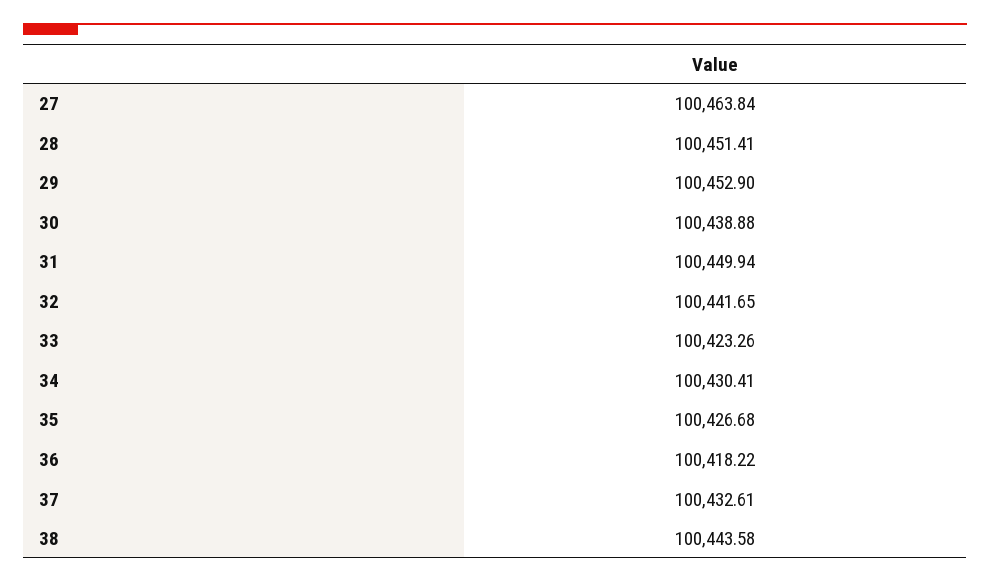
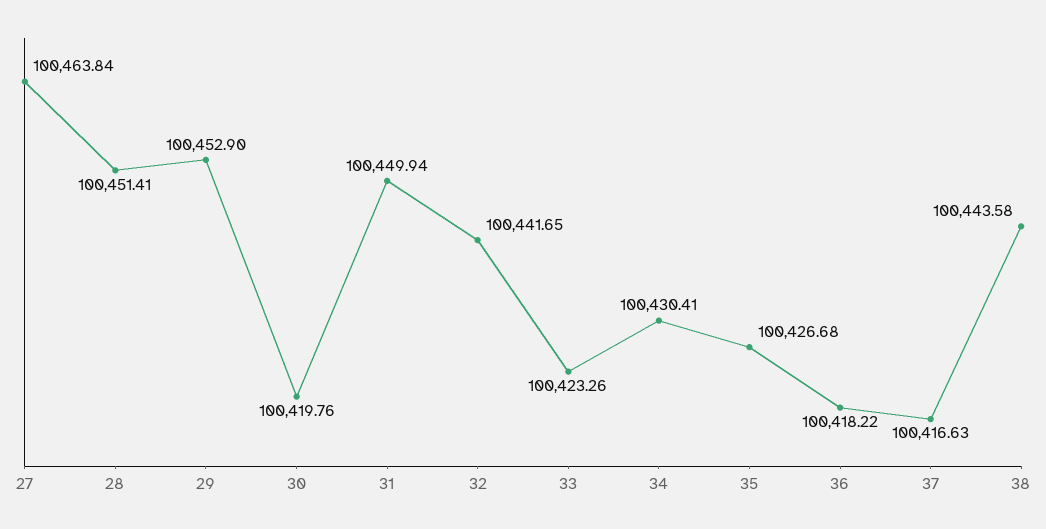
  {
    "27": 100463.84,
    "28": 100451.41,
    "29": 100452.9,
-   "30": 100438.88,
+   "30": 100419.76,
    "31": 100449.94,
    "32": 100441.65,
    "33": 100423.26,
    "34": 100430.41,
    "35": 100426.68,
    "36": 100418.22,
-   "37": 100432.61,
+   "37": 100416.63,
    "38": 100443.58
  }

